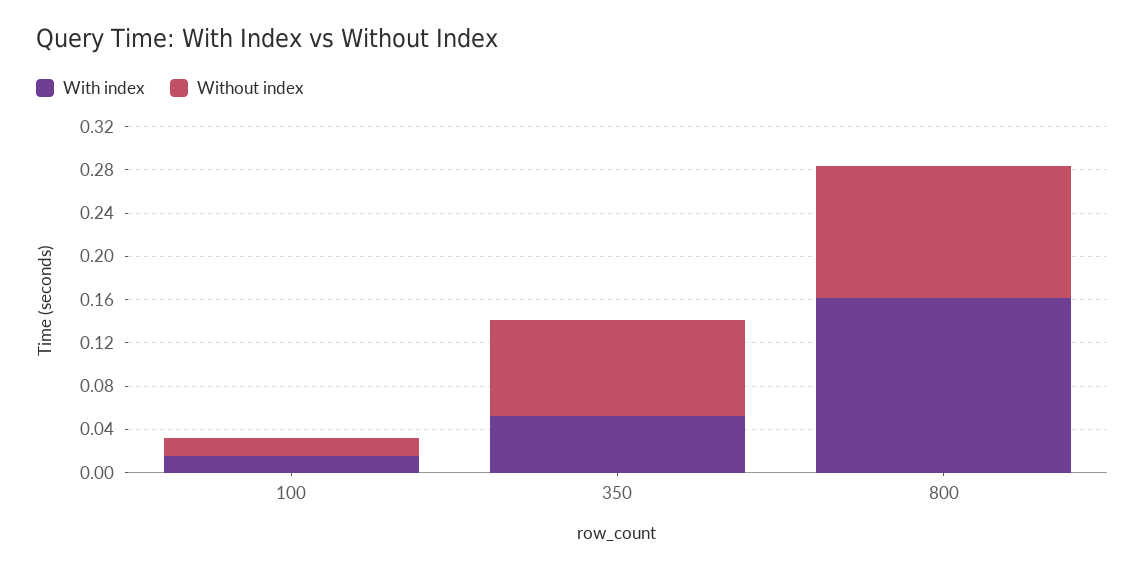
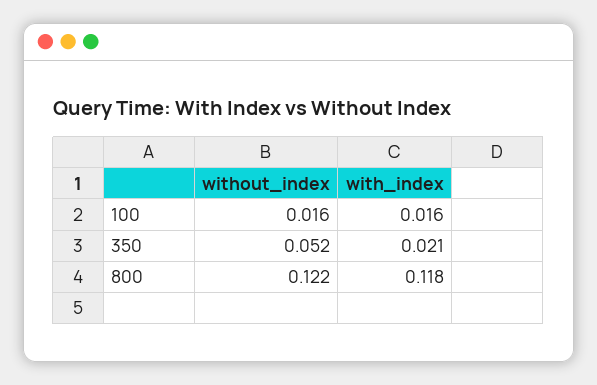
  {
    "With index": {
      "100": 0.016,
-     "350": 0.05,
+     "350": 0.021,
-     "800": 0.16
+     "800": 0.118
    },
    "Without index": {
      "100": 0.016,
-     "350": 0.09,
+     "350": 0.052,
      "800": 0.122
    }
  }

